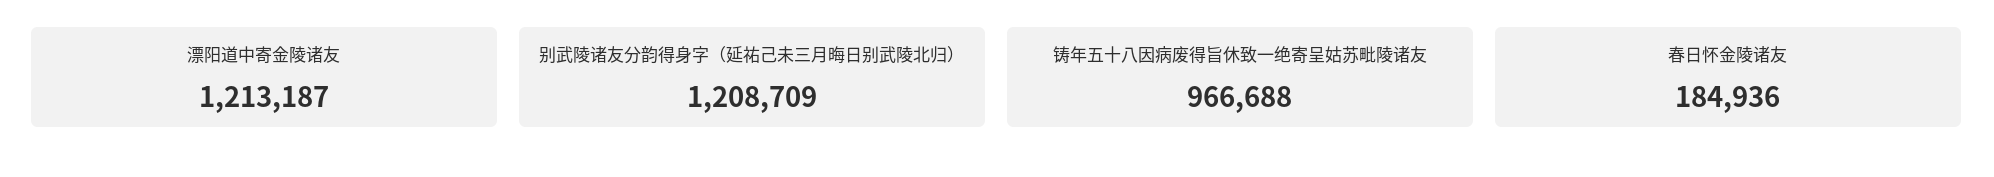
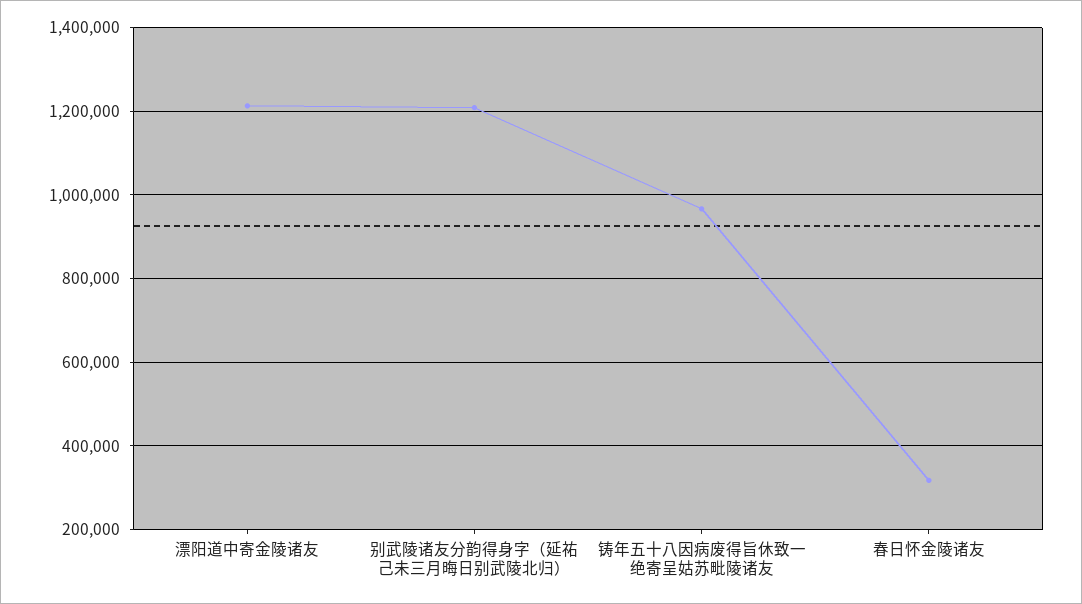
  {
    "漂阳道中寄金陵诸友": 1213187,
    "别武陵诸友分韵得身字（延祐己未三月晦日别武陵北归）": 1208709,
    "铸年五十八因病废得旨休致一绝寄呈姑苏毗陵诸友": 966688,
-   "春日怀金陵诸友": 184936
+   "春日怀金陵诸友": 320000
  }

